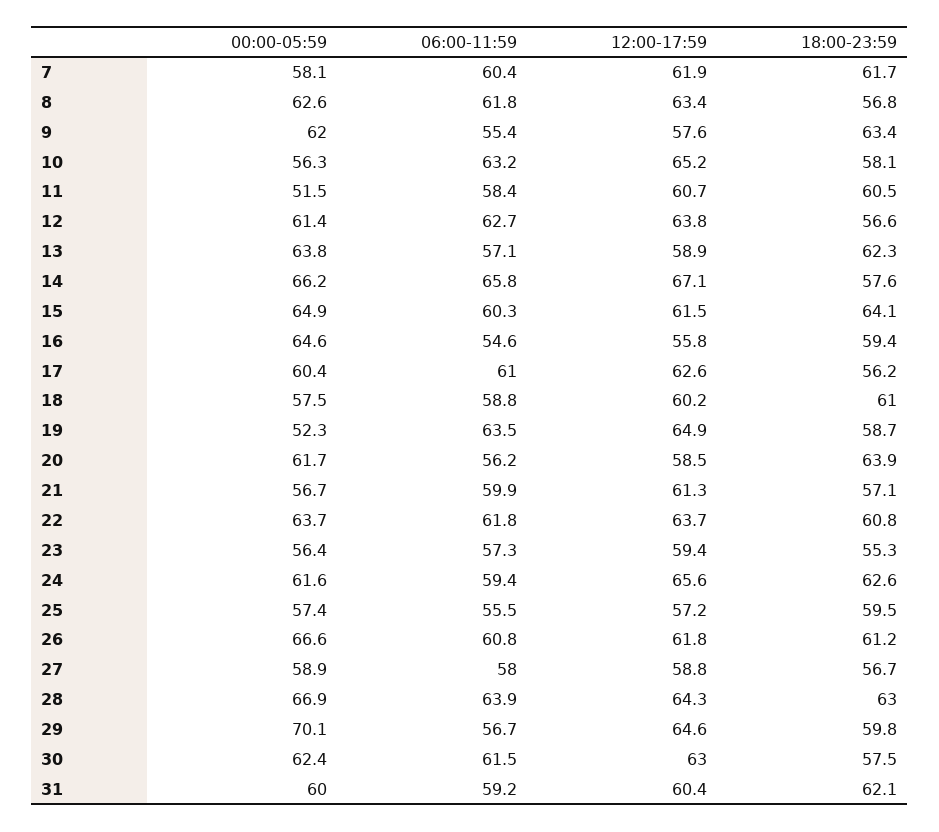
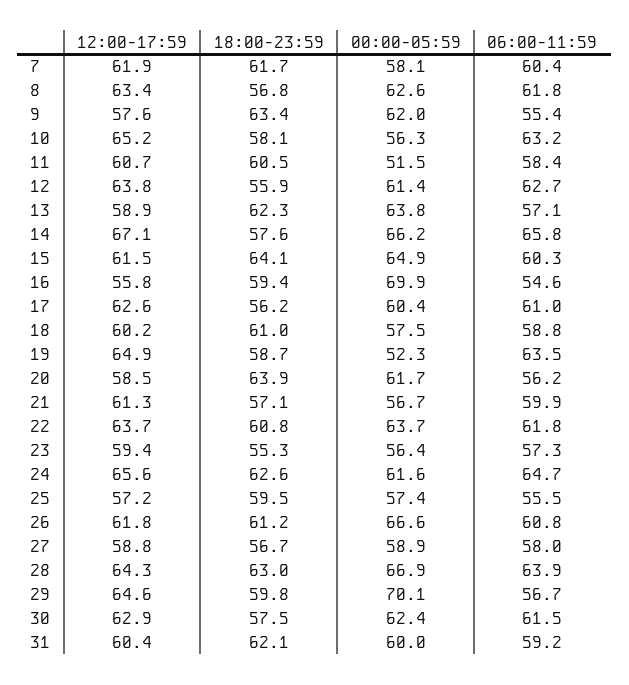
  {
    "00:00-05:59": {
      "7": 58.1,
      "8": 62.6,
      "9": 62,
      "10": 56.3,
      "11": 51.5,
      "12": 61.4,
      "13": 63.8,
      "14": 66.2,
      "15": 64.9,
-     "16": 64.6,
+     "16": 69.9,
      "17": 60.4,
      "18": 57.5,
      "19": 52.3,
      "20": 61.7,
      "21": 56.7,
      "22": 63.7,
      "23": 56.4,
      "24": 61.6,
      "25": 57.4,
      "26": 66.6,
      "27": 58.9,
      "28": 66.9,
      "29": 70.1,
      "30": 62.4,
      "31": 60
    },
    "06:00-11:59": {
      "7": 60.4,
      "8": 61.8,
      "9": 55.4,
      "10": 63.2,
      "11": 58.4,
      "12": 62.7,
      "13": 57.1,
      "14": 65.8,
      "15": 60.3,
      "16": 54.6,
      "17": 61,
      "18": 58.8,
      "19": 63.5,
      "20": 56.2,
      "21": 59.9,
      "22": 61.8,
      "23": 57.3,
-     "24": 59.4,
+     "24": 64.7,
      "25": 55.5,
      "26": 60.8,
      "27": 58,
      "28": 63.9,
      "29": 56.7,
      "30": 61.5,
      "31": 59.2
    },
    "12:00-17:59": {
      "7": 61.9,
      "8": 63.4,
      "9": 57.6,
      "10": 65.2,
      "11": 60.7,
      "12": 63.8,
      "13": 58.9,
      "14": 67.1,
      "15": 61.5,
      "16": 55.8,
      "17": 62.6,
      "18": 60.2,
      "19": 64.9,
      "20": 58.5,
      "21": 61.3,
      "22": 63.7,
      "23": 59.4,
      "24": 65.6,
      "25": 57.2,
      "26": 61.8,
      "27": 58.8,
      "28": 64.3,
      "29": 64.6,
-     "30": 63,
+     "30": 62.9,
      "31": 60.4
    },
    "18:00-23:59": {
      "7": 61.7,
      "8": 56.8,
      "9": 63.4,
      "10": 58.1,
      "11": 60.5,
-     "12": 56.6,
+     "12": 55.9,
      "13": 62.3,
      "14": 57.6,
      "15": 64.1,
      "16": 59.4,
      "17": 56.2,
      "18": 61,
      "19": 58.7,
      "20": 63.9,
      "21": 57.1,
      "22": 60.8,
      "23": 55.3,
      "24": 62.6,
      "25": 59.5,
      "26": 61.2,
      "27": 56.7,
      "28": 63,
      "29": 59.8,
      "30": 57.5,
      "31": 62.1
    }
  }

